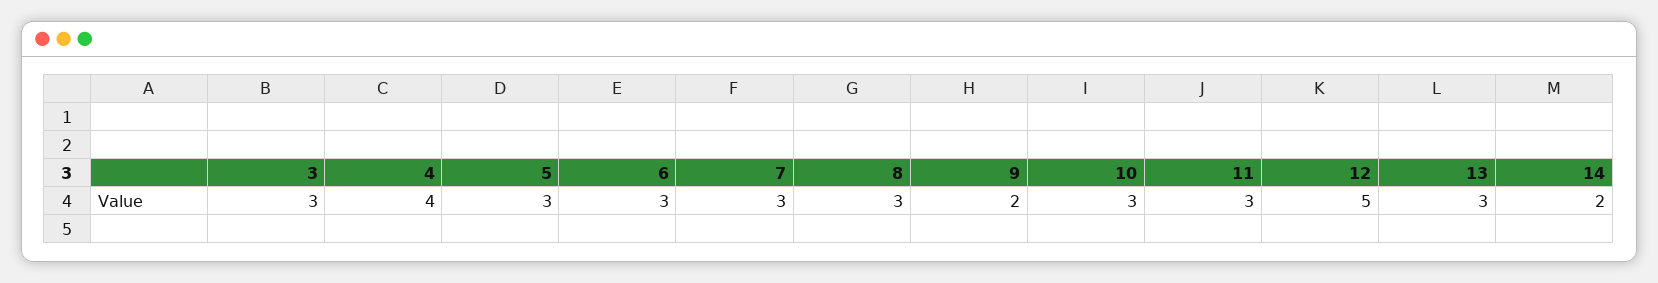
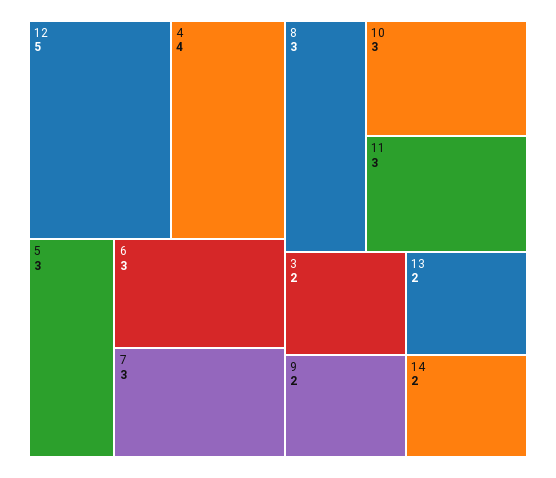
  {
-   "3": 3,
+   "3": 2,
    "4": 4,
    "5": 3,
    "6": 3,
    "7": 3,
    "8": 3,
    "9": 2,
    "10": 3,
    "11": 3,
    "12": 5,
-   "13": 3,
+   "13": 2,
    "14": 2
  }

